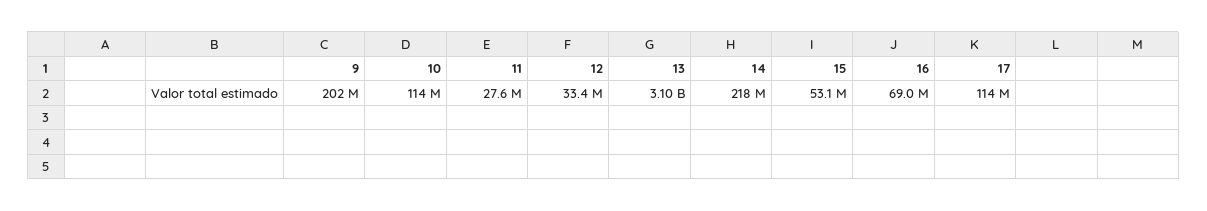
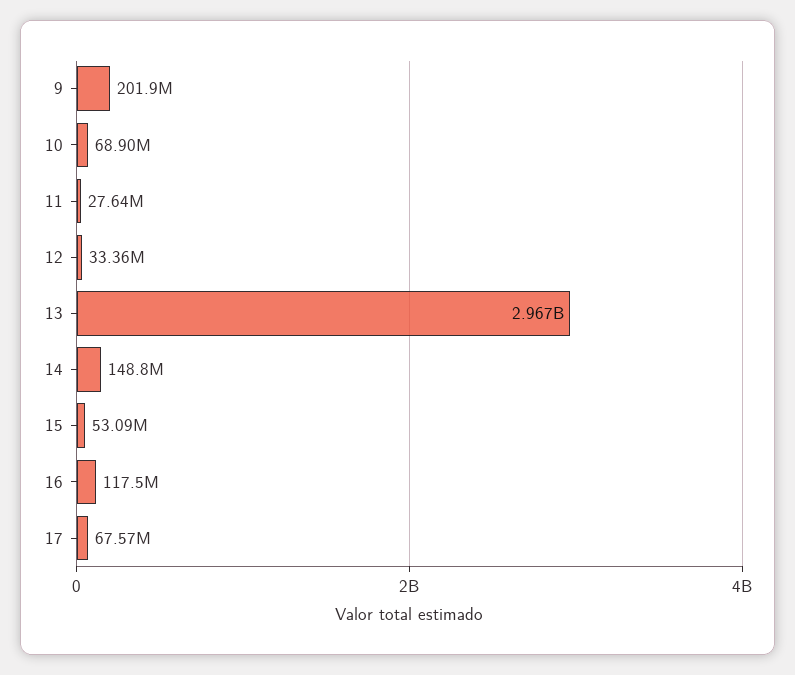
  {
    "9": 201900000,
-   "10": 114000000,
+   "10": 68900000,
    "11": 27640000,
    "12": 33360000,
-   "13": 3100000000,
+   "13": 2967000000,
-   "14": 218000000,
+   "14": 148800000,
    "15": 53090000,
-   "16": 69000000,
+   "16": 117500000,
-   "17": 114000000
+   "17": 67570000
  }

